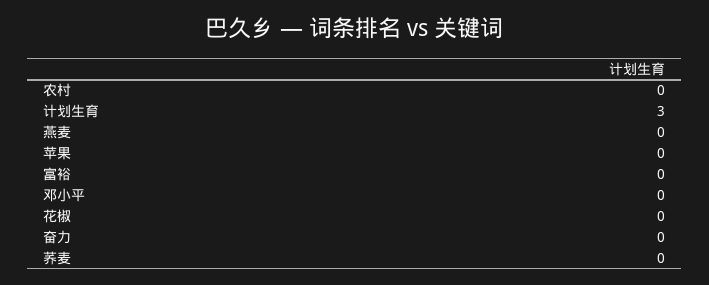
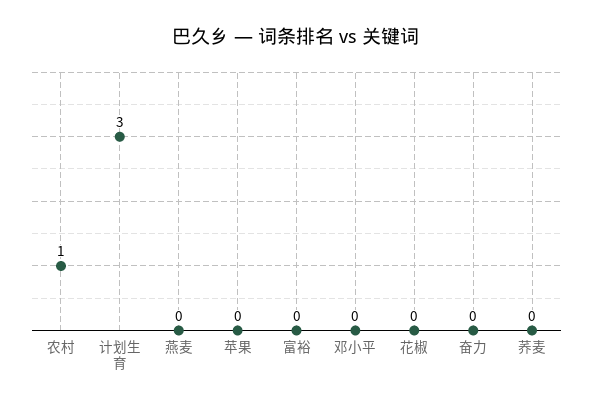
  {
-   "农村": 0,
+   "农村": 1,
    "计划生育": 3,
    "燕麦": 0,
    "苹果": 0,
    "富裕": 0,
    "邓小平": 0,
    "花椒": 0,
    "奋力": 0,
    "荞麦": 0
  }

